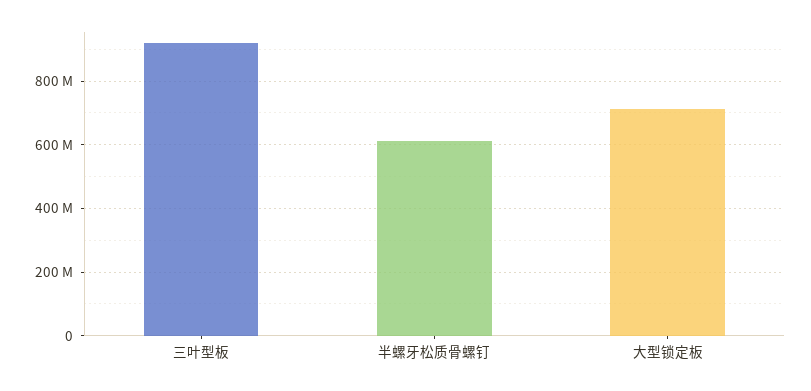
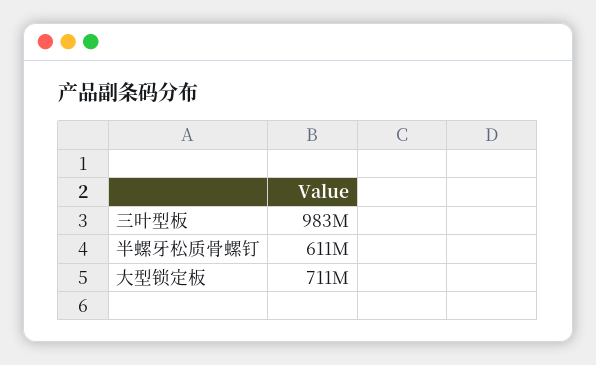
  {
-   "三叶型板": 920000000,
+   "三叶型板": 983000000,
    "半螺牙松质骨螺钉": 611000000,
    "大型锁定板": 711000000
  }

